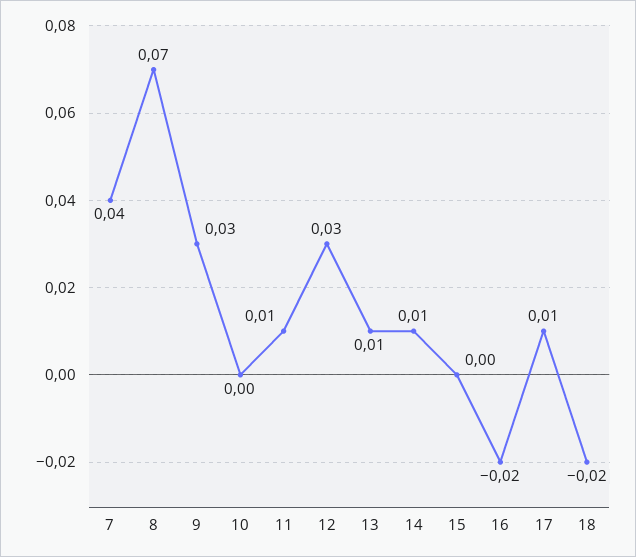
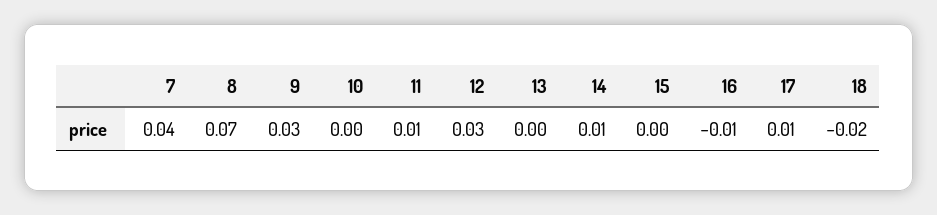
  {
    "7": 0.04,
    "8": 0.07,
    "9": 0.03,
    "10": 0,
    "11": 0.01,
    "12": 0.03,
-   "13": 0.01,
+   "13": 0,
    "14": 0.01,
    "15": 0,
-   "16": -0.02,
+   "16": -0.01,
    "17": 0.01,
    "18": -0.02
  }

